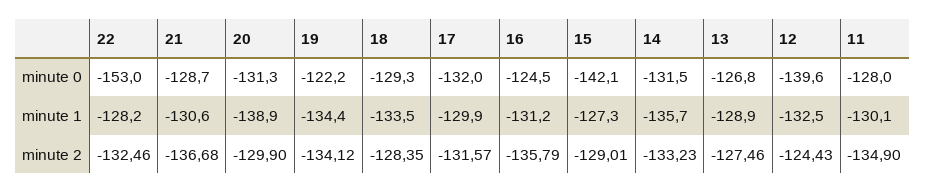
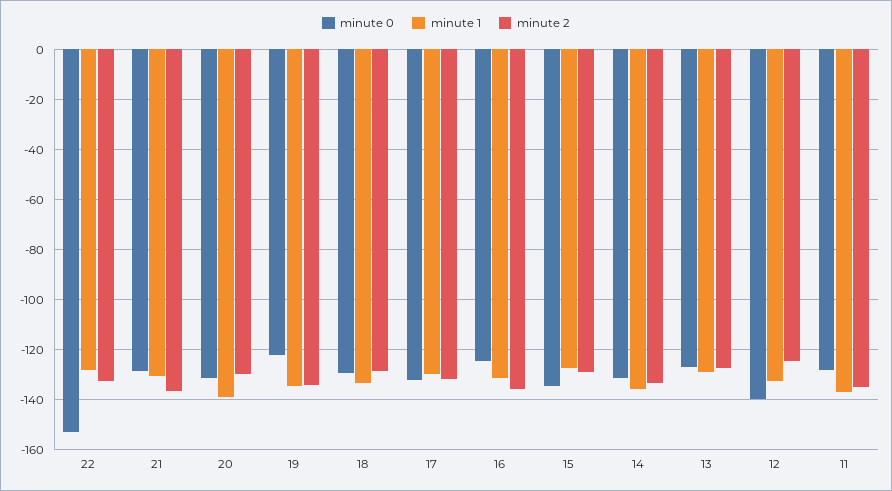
  {
    "minute 0": {
      "22": -153,
      "21": -128.7,
      "20": -131.3,
      "19": -122.2,
      "18": -129.3,
      "17": -132,
      "16": -124.5,
-     "15": -142.1,
+     "15": -135,
      "14": -131.5,
      "13": -126.8,
      "12": -139.6,
      "11": -128
    },
    "minute 1": {
      "22": -128.2,
      "21": -130.6,
      "20": -138.9,
      "19": -134.4,
      "18": -133.5,
      "17": -129.9,
      "16": -131.2,
      "15": -127.3,
      "14": -135.7,
      "13": -128.9,
      "12": -132.5,
-     "11": -130.1
+     "11": -137.5
    },
    "minute 2": {
      "22": -132.46,
      "21": -136.68,
      "20": -129.9,
      "19": -134.12,
      "18": -128.35,
      "17": -131.57,
      "16": -135.79,
      "15": -129.01,
      "14": -133.23,
      "13": -127.46,
      "12": -124.43,
      "11": -134.9
    }
  }

